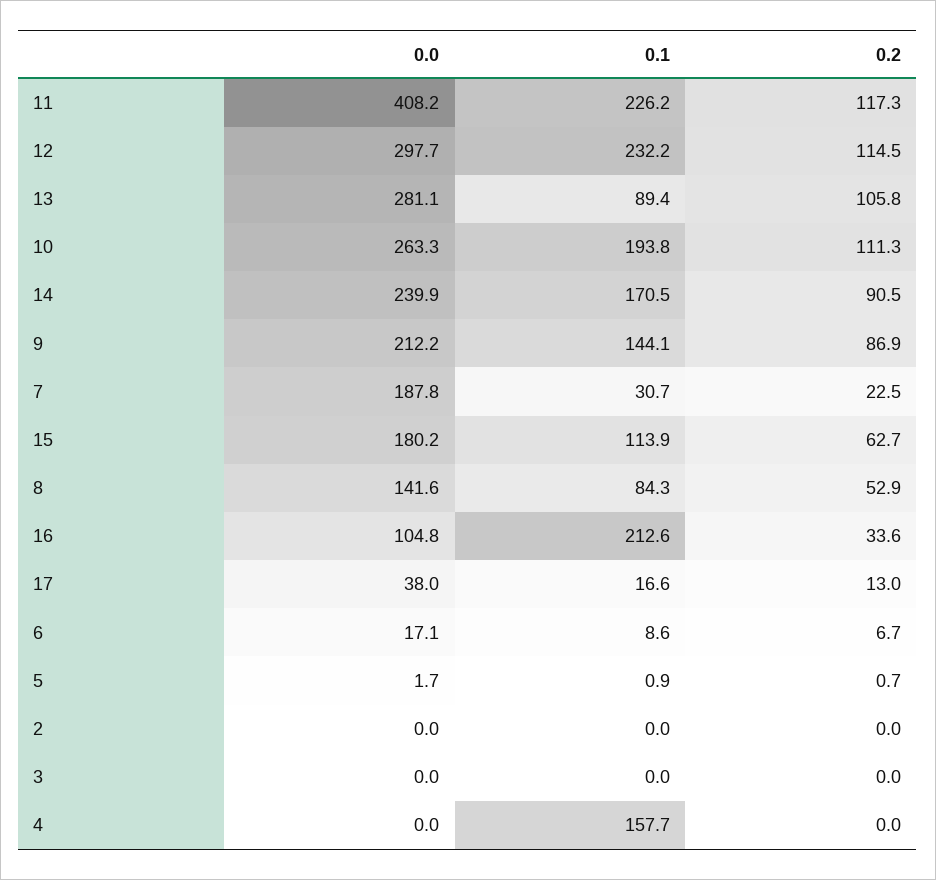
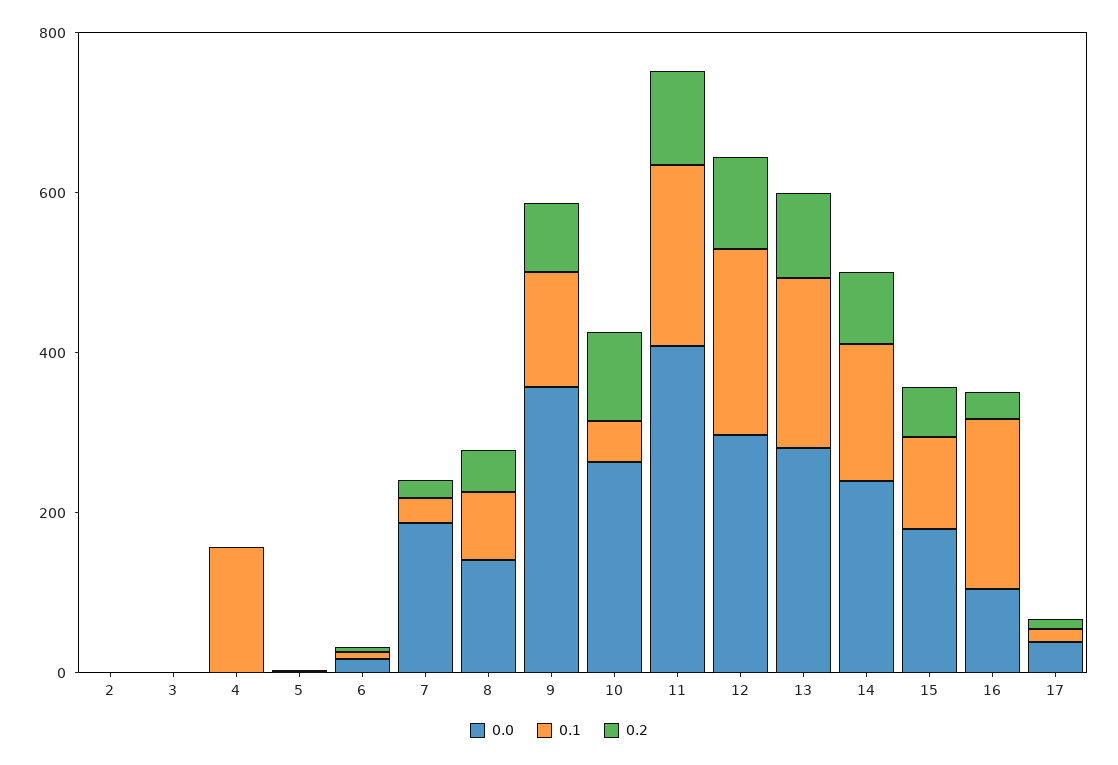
  {
    "0.0": {
      "11": 408.2,
      "12": 297.7,
      "13": 281.1,
      "10": 263.3,
      "14": 239.9,
-     "9": 212.2,
+     "9": 350,
      "7": 187.8,
      "15": 180.2,
      "8": 141.6,
      "16": 104.8,
      "17": 38,
      "6": 17.1,
      "5": 1.7,
      "2": 0,
      "3": 0,
      "4": 0
    },
    "0.1": {
      "11": 226.2,
      "12": 232.2,
-     "13": 89.4,
+     "13": 200,
-     "10": 193.8,
+     "10": 50,
      "14": 170.5,
      "9": 144.1,
      "7": 30.7,
      "15": 113.9,
      "8": 84.3,
      "16": 212.6,
      "17": 16.6,
      "6": 8.6,
      "5": 0.9,
      "2": 0,
      "3": 0,
      "4": 157.7
    },
    "0.2": {
      "11": 117.3,
      "12": 114.5,
      "13": 105.8,
      "10": 111.3,
      "14": 90.5,
      "9": 86.9,
      "7": 22.5,
      "15": 62.7,
      "8": 52.9,
      "16": 33.6,
      "17": 13,
      "6": 6.7,
      "5": 0.7,
      "2": 0,
      "3": 0,
      "4": 0
    }
  }

